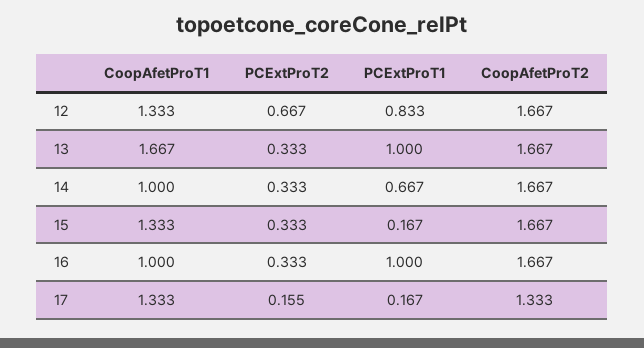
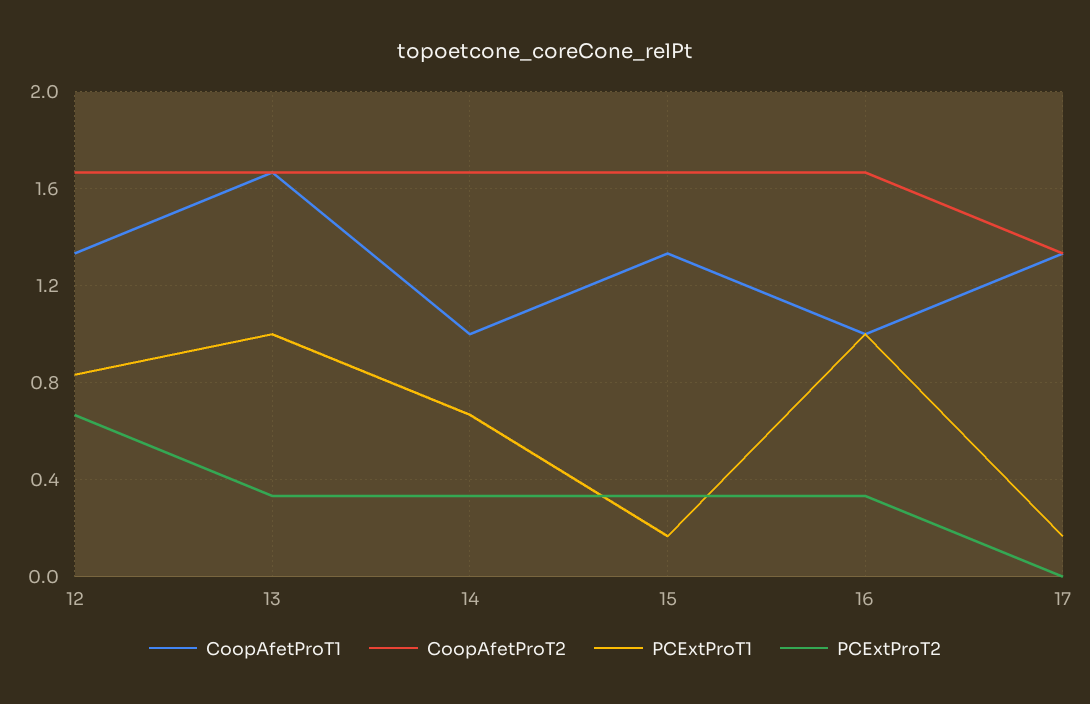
  {
    "CoopAfetProT1": {
      "12": 1.333,
      "13": 1.667,
      "14": 1,
      "15": 1.333,
      "16": 1,
      "17": 1.333
    },
    "PCExtProT2": {
      "12": 0.667,
      "13": 0.333,
      "14": 0.333,
      "15": 0.333,
      "16": 0.333,
-     "17": 0.155
+     "17": 0
    },
    "PCExtProT1": {
      "12": 0.833,
      "13": 1,
      "14": 0.667,
      "15": 0.167,
      "16": 1,
      "17": 0.167
    },
    "CoopAfetProT2": {
      "12": 1.667,
      "13": 1.667,
      "14": 1.667,
      "15": 1.667,
      "16": 1.667,
      "17": 1.333
    }
  }

